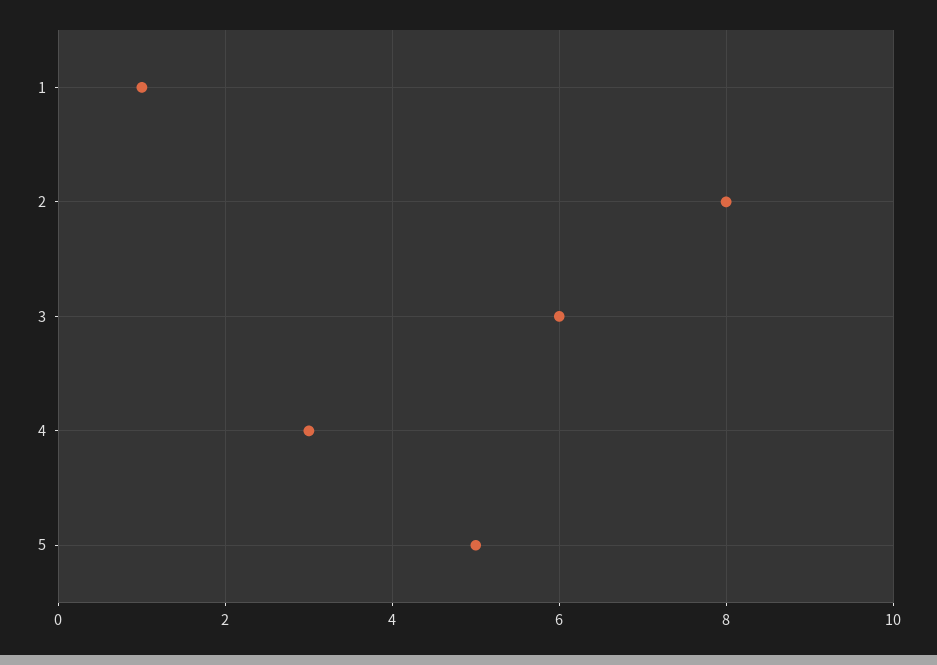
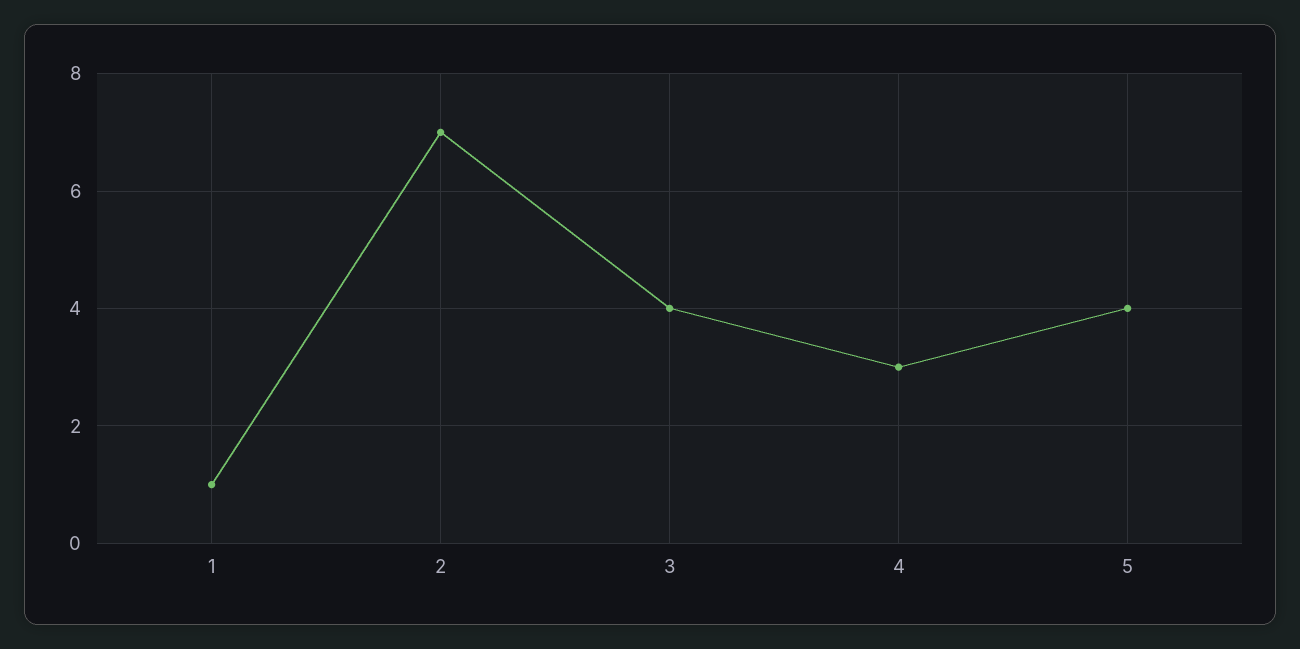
  {
    "1": 1,
-   "2": 8,
+   "2": 7,
-   "3": 6,
+   "3": 4,
    "4": 3,
-   "5": 5
+   "5": 4
  }

